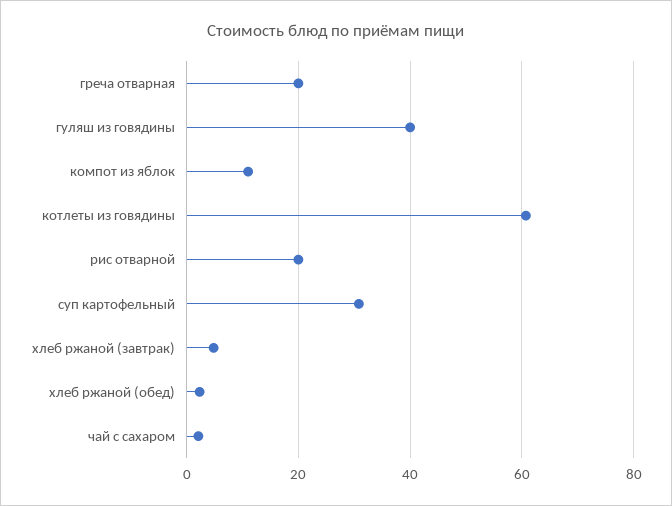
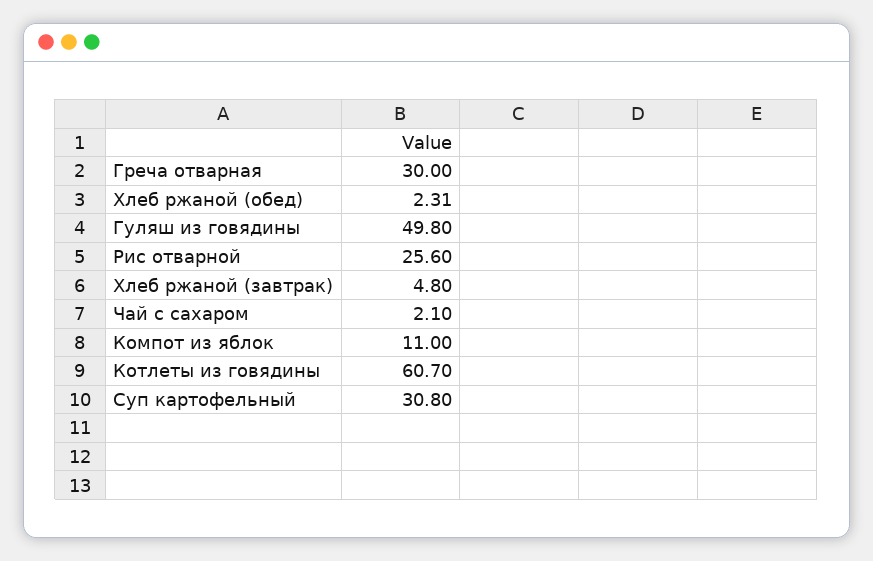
  {
-   "греча отварная": 20,
+   "греча отварная": 30,
-   "гуляш из говядины": 40,
+   "гуляш из говядины": 49.8,
    "компот из яблок": 11,
    "котлеты из говядины": 60.7,
-   "рис отварной": 20,
+   "рис отварной": 25.6,
    "суп картофельный": 30.8,
    "хлеб ржаной (завтрак)": 4.8,
    "хлеб ржаной (обед)": 2.31,
    "чай с сахаром": 2.1
  }

